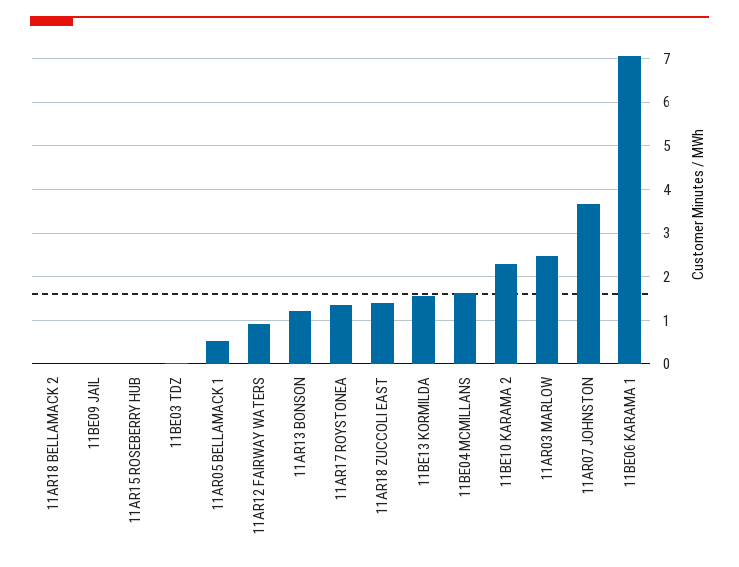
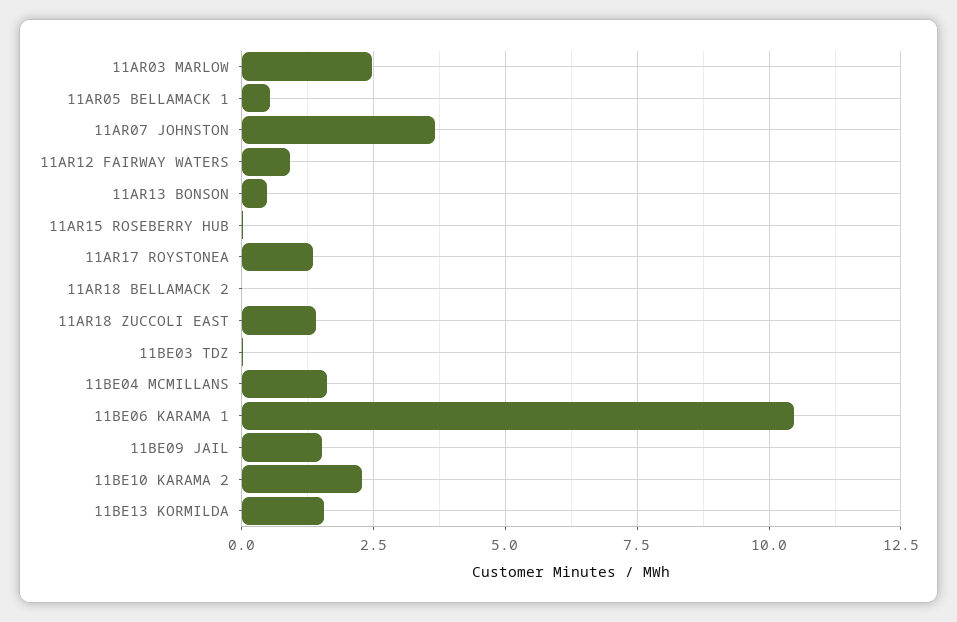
  {
    "11AR18 BELLAMACK 2": 0,
-   "11BE09 JAIL": 0,
+   "11BE09 JAIL": 1.5,
    "11AR15 ROSEBERRY HUB": 0,
    "11BE03 TDZ": 0,
    "11AR05 BELLAMACK 1": 0.6,
    "11AR12 FAIRWAY WATERS": 1,
-   "11AR13 BONSON": 1.2,
+   "11AR13 BONSON": 0.5,
    "11AR17 ROYSTONEA": 1.4,
    "11AR18 ZUCCOLI EAST": 1.4,
    "11BE13 KORMILDA": 1.6,
    "11BE04 MCMILLANS": 1.6,
    "11BE10 KARAMA 2": 2.2,
    "11AR03 MARLOW": 2.4,
    "11AR07 JOHNSTON": 3.6,
-   "11BE06 KARAMA 1": 7
+   "11BE06 KARAMA 1": 10.5
  }

